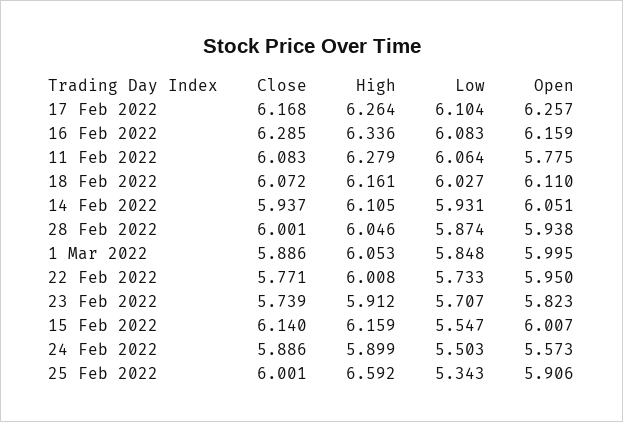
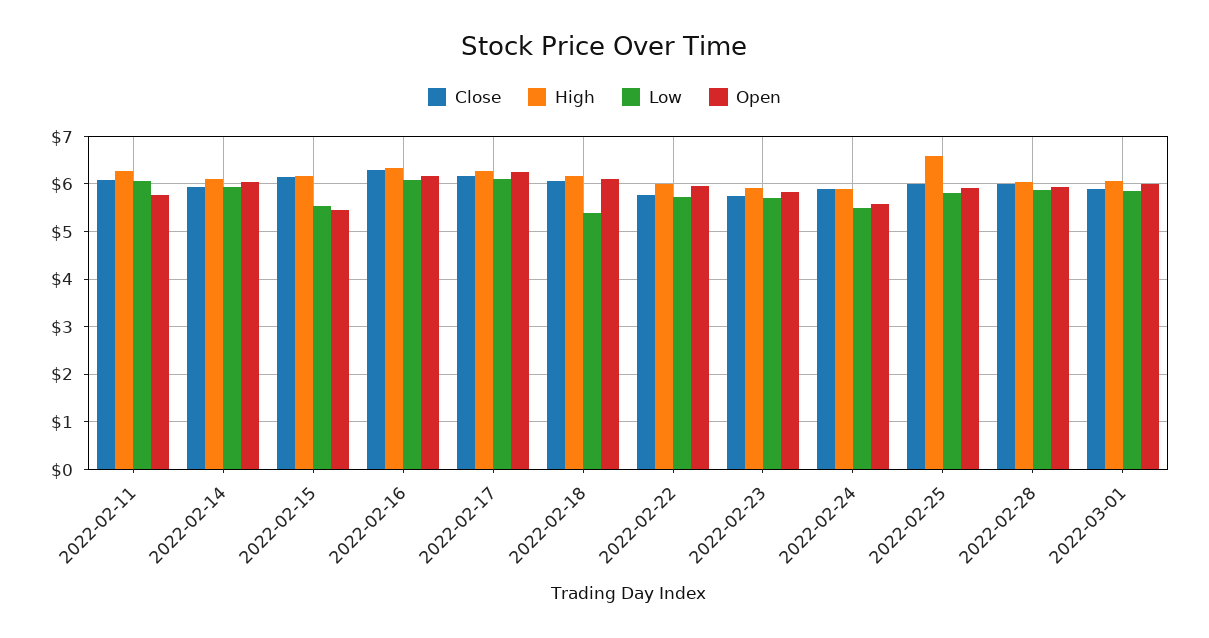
  {
    "Close": {
      "17 Feb 2022": 6.168,
      "16 Feb 2022": 6.285,
      "11 Feb 2022": 6.083,
      "18 Feb 2022": 6.072,
      "14 Feb 2022": 5.937,
      "28 Feb 2022": 6.001,
      "1 Mar 2022": 5.886,
      "22 Feb 2022": 5.771,
      "23 Feb 2022": 5.739,
      "15 Feb 2022": 6.14,
      "24 Feb 2022": 5.886,
      "25 Feb 2022": 6.001
    },
    "High": {
      "17 Feb 2022": 6.264,
      "16 Feb 2022": 6.336,
      "11 Feb 2022": 6.279,
      "18 Feb 2022": 6.161,
      "14 Feb 2022": 6.105,
      "28 Feb 2022": 6.046,
      "1 Mar 2022": 6.053,
      "22 Feb 2022": 6.008,
      "23 Feb 2022": 5.912,
      "15 Feb 2022": 6.159,
      "24 Feb 2022": 5.899,
      "25 Feb 2022": 6.592
    },
    "Low": {
      "17 Feb 2022": 6.104,
      "16 Feb 2022": 6.083,
      "11 Feb 2022": 6.064,
-     "18 Feb 2022": 6.027,
+     "18 Feb 2022": 5.4,
      "14 Feb 2022": 5.931,
      "28 Feb 2022": 5.874,
      "1 Mar 2022": 5.848,
      "22 Feb 2022": 5.733,
      "23 Feb 2022": 5.707,
      "15 Feb 2022": 5.547,
      "24 Feb 2022": 5.503,
-     "25 Feb 2022": 5.343
+     "25 Feb 2022": 5.8
    },
    "Open": {
      "17 Feb 2022": 6.257,
      "16 Feb 2022": 6.159,
      "11 Feb 2022": 5.775,
      "18 Feb 2022": 6.11,
      "14 Feb 2022": 6.051,
      "28 Feb 2022": 5.938,
      "1 Mar 2022": 5.995,
      "22 Feb 2022": 5.95,
      "23 Feb 2022": 5.823,
-     "15 Feb 2022": 6.007,
+     "15 Feb 2022": 5.4,
      "24 Feb 2022": 5.573,
      "25 Feb 2022": 5.906
    }
  }

